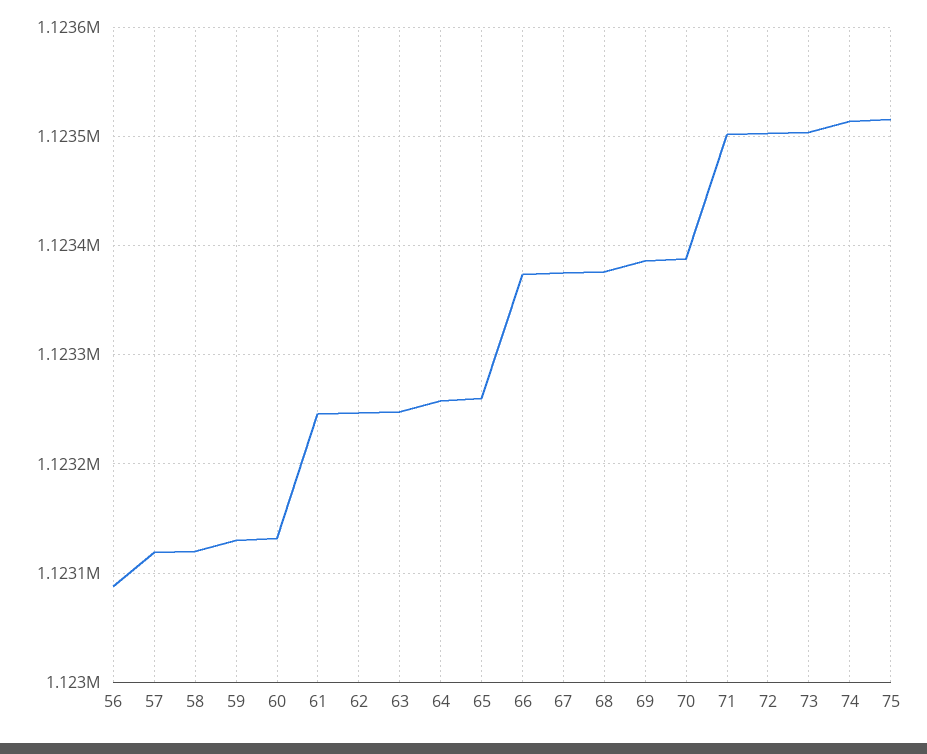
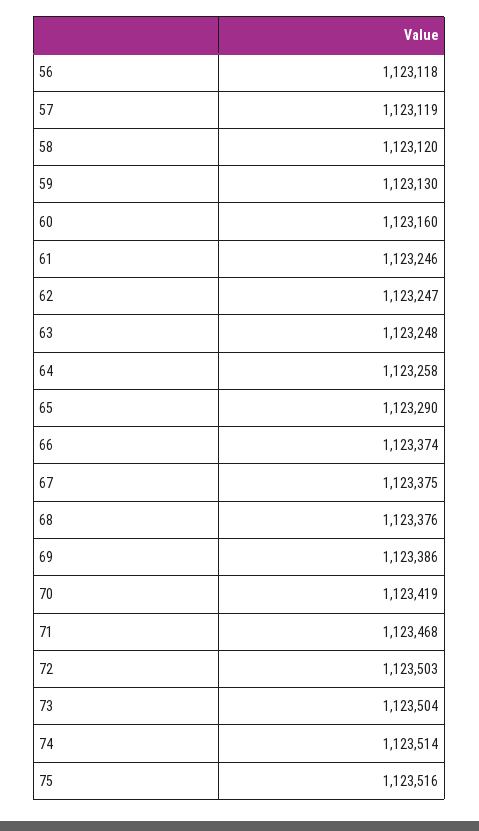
  {
-   "56": 1123090,
+   "56": 1123118,
    "57": 1123119,
    "58": 1123120,
    "59": 1123130,
-   "60": 1123130,
+   "60": 1123160,
    "61": 1123246,
    "62": 1123247,
    "63": 1123248,
    "64": 1123258,
-   "65": 1123260,
+   "65": 1123290,
    "66": 1123374,
    "67": 1123375,
    "68": 1123376,
    "69": 1123386,
-   "70": 1123390,
+   "70": 1123419,
-   "71": 1123500,
+   "71": 1123468,
    "72": 1123503,
    "73": 1123504,
    "74": 1123514,
    "75": 1123516
  }

